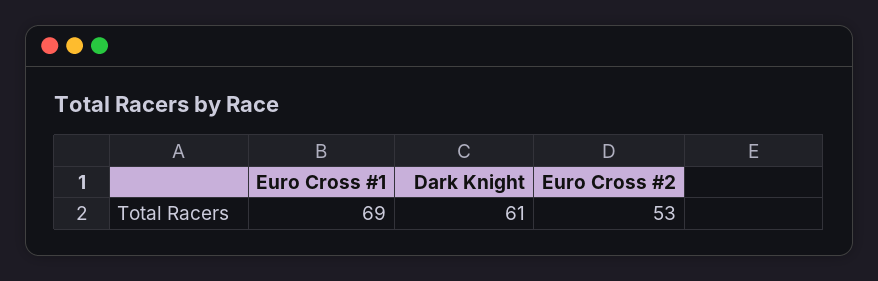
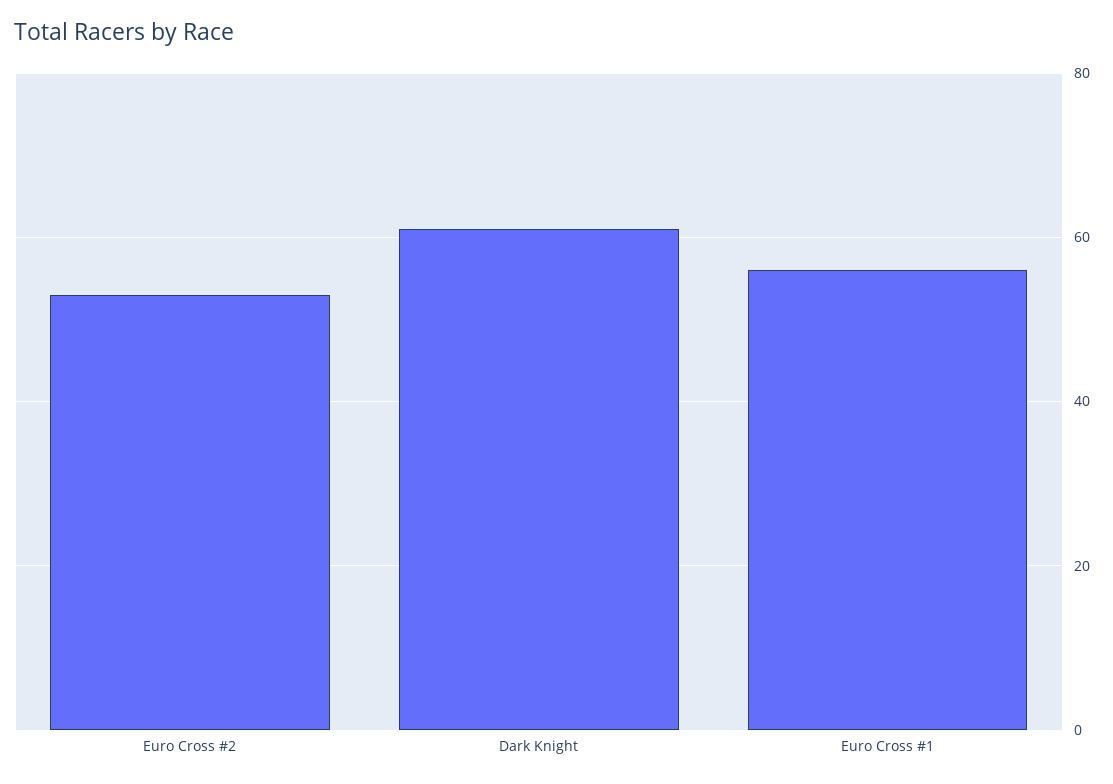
  {
-   "Euro Cross #1": 69,
+   "Euro Cross #1": 55,
    "Dark Knight": 61,
    "Euro Cross #2": 53
  }

